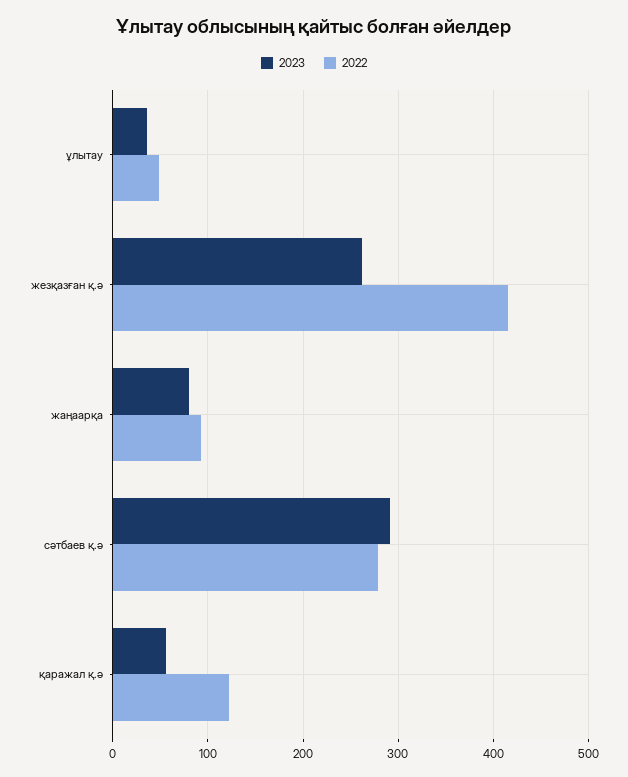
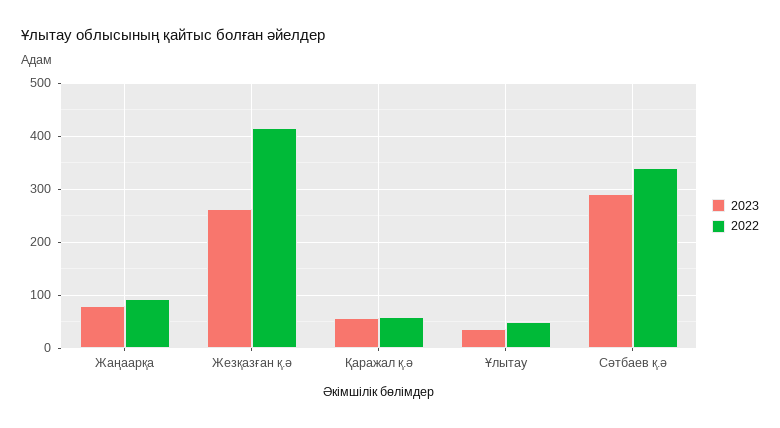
  {
    "2023": {
      "ұлытау": 40,
      "жезқазған қ.ә": 260,
      "жаңаарқа": 80,
      "сәтбаев қ.ә": 290,
      "қаражал қ.ә": 60
    },
    "2022": {
      "ұлытау": 50,
      "жезқазған қ.ә": 420,
      "жаңаарқа": 90,
-     "сәтбаев қ.ә": 280,
+     "сәтбаев қ.ә": 340,
-     "қаражал қ.ә": 120
+     "қаражал қ.ә": 60
    }
  }

